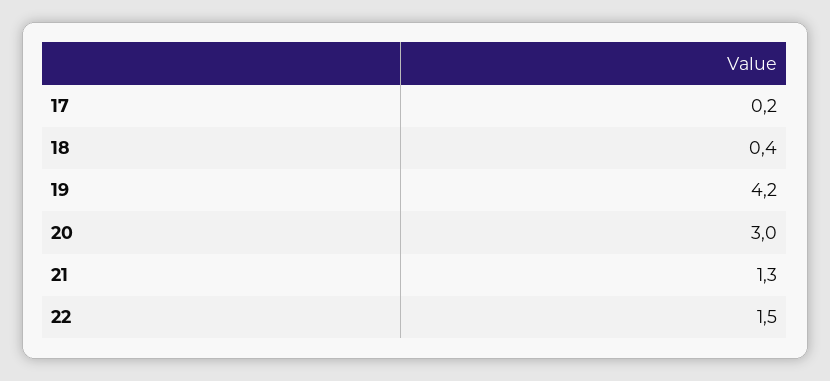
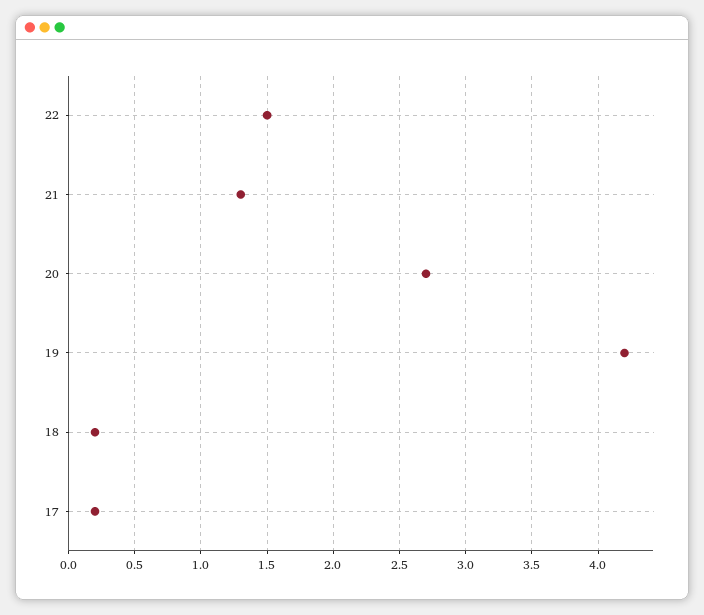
  {
    "17": 0.2,
-   "18": 0.4,
+   "18": 0.2,
    "19": 4.2,
-   "20": 3,
+   "20": 2.7,
    "21": 1.3,
    "22": 1.5
  }

